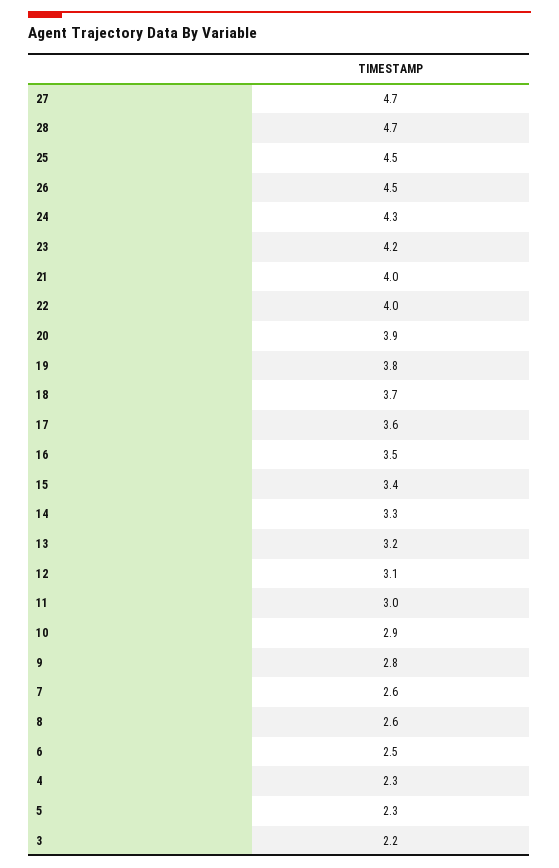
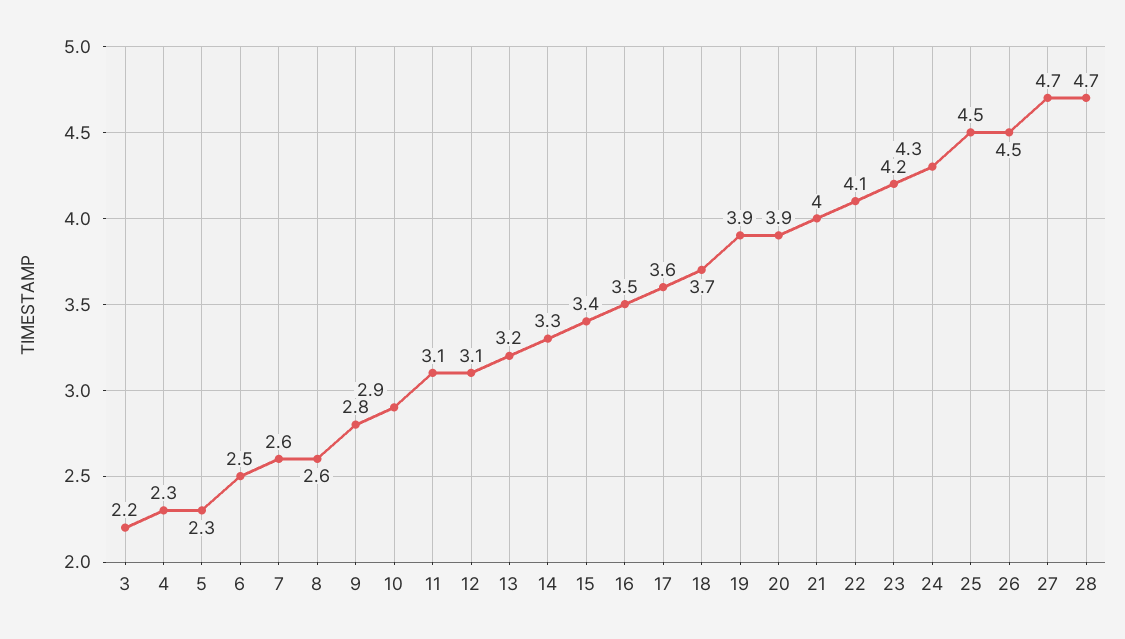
  {
    "27": 4.7,
    "28": 4.7,
    "25": 4.5,
    "26": 4.5,
    "24": 4.3,
    "23": 4.2,
    "21": 4,
-   "22": 4,
+   "22": 4.1,
    "20": 3.9,
-   "19": 3.8,
+   "19": 3.9,
    "18": 3.7,
    "17": 3.6,
    "16": 3.5,
    "15": 3.4,
    "14": 3.3,
    "13": 3.2,
    "12": 3.1,
-   "11": 3,
+   "11": 3.1,
    "10": 2.9,
    "9": 2.8,
    "7": 2.6,
    "8": 2.6,
    "6": 2.5,
    "4": 2.3,
    "5": 2.3,
    "3": 2.2
  }

